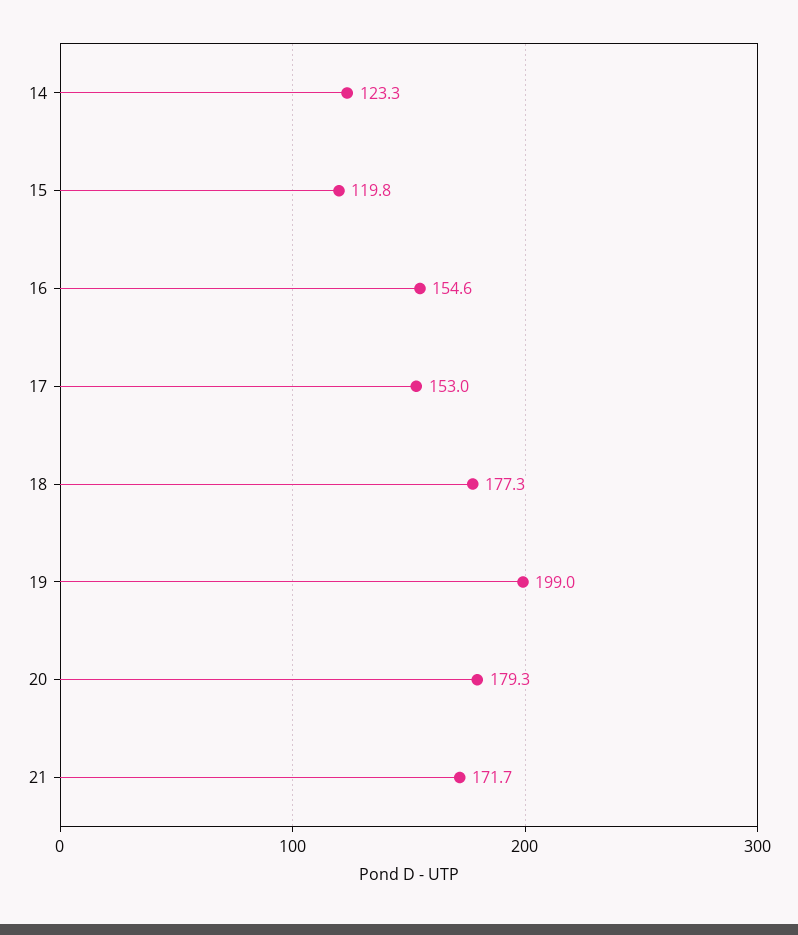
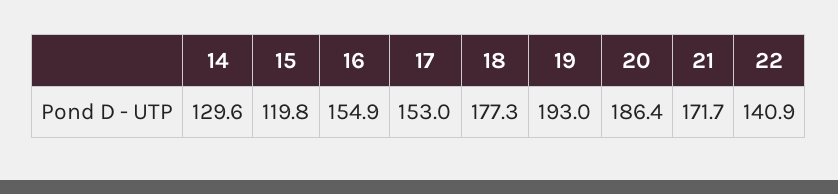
  {
-   "14": 123.3,
+   "14": 129.6,
    "15": 119.8,
-   "16": 154.6,
+   "16": 154.9,
    "17": 153,
    "18": 177.3,
-   "19": 199,
+   "19": 193,
-   "20": 179.3,
+   "20": 186.4,
-   "21": 171.7
+   "21": 171.7,
+   "22": 140.9
  }

